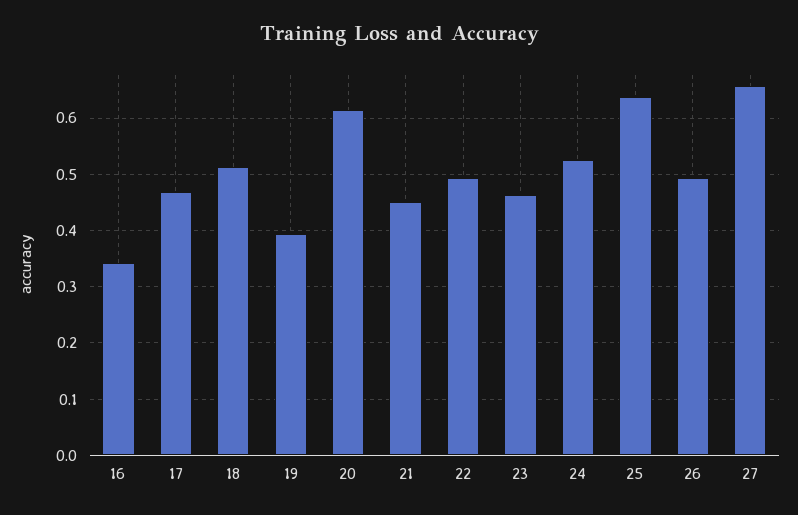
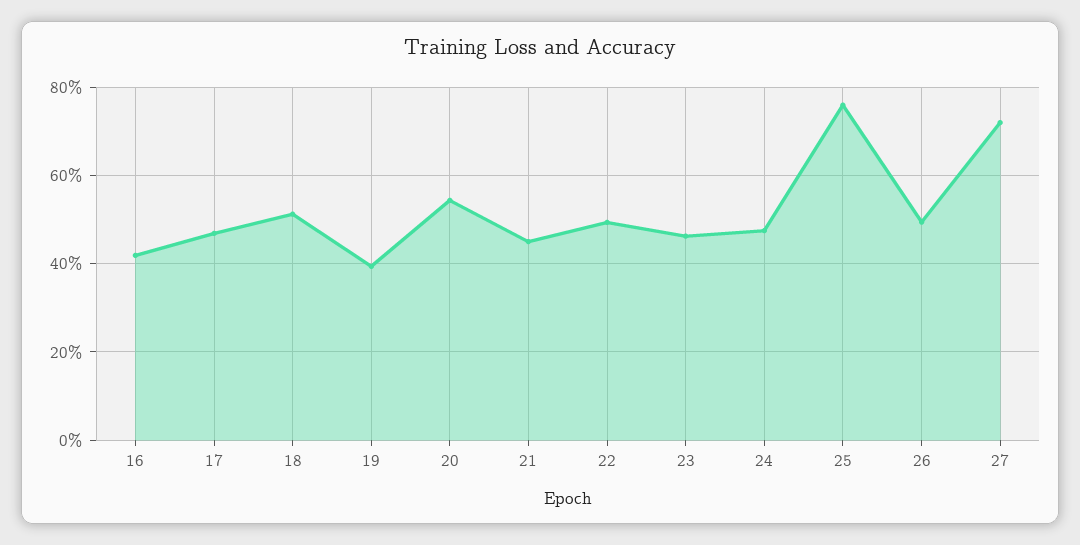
  {
-   "16": 0.34,
+   "16": 0.42,
    "17": 0.46,
    "18": 0.52,
    "19": 0.4,
-   "20": 0.62,
+   "20": 0.54,
    "21": 0.46,
    "22": 0.5,
    "23": 0.46,
-   "24": 0.52,
+   "24": 0.48,
-   "25": 0.64,
+   "25": 0.76,
    "26": 0.5,
-   "27": 0.66
+   "27": 0.72
  }

